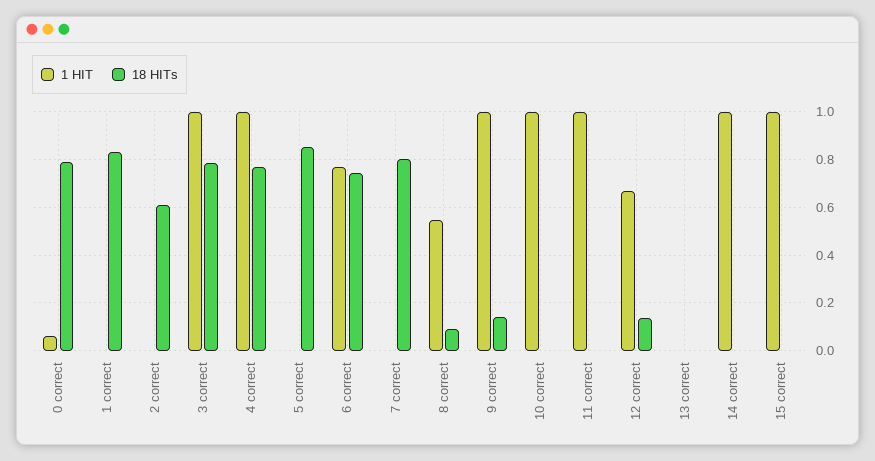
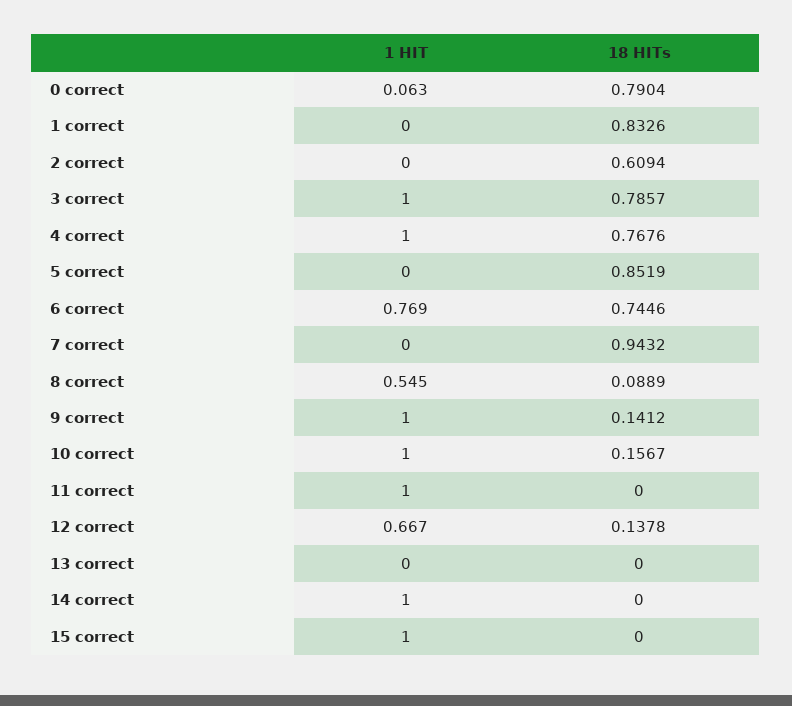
  {
    "1 HIT": {
      "0 correct": 0.063,
      "1 correct": 0,
      "2 correct": 0,
      "3 correct": 1,
      "4 correct": 1,
      "5 correct": 0,
      "6 correct": 0.769,
      "7 correct": 0,
      "8 correct": 0.545,
      "9 correct": 1,
      "10 correct": 1,
      "11 correct": 1,
      "12 correct": 0.667,
      "13 correct": 0,
      "14 correct": 1,
      "15 correct": 1
    },
    "18 HITs": {
      "0 correct": 0.7904,
      "1 correct": 0.8326,
      "2 correct": 0.6094,
      "3 correct": 0.7857,
      "4 correct": 0.7676,
      "5 correct": 0.8519,
      "6 correct": 0.7446,
-     "7 correct": 0.8,
+     "7 correct": 0.9432,
      "8 correct": 0.0889,
      "9 correct": 0.1412,
-     "10 correct": 0,
+     "10 correct": 0.1567,
      "11 correct": 0,
      "12 correct": 0.1378,
      "13 correct": 0,
      "14 correct": 0,
      "15 correct": 0
    }
  }

